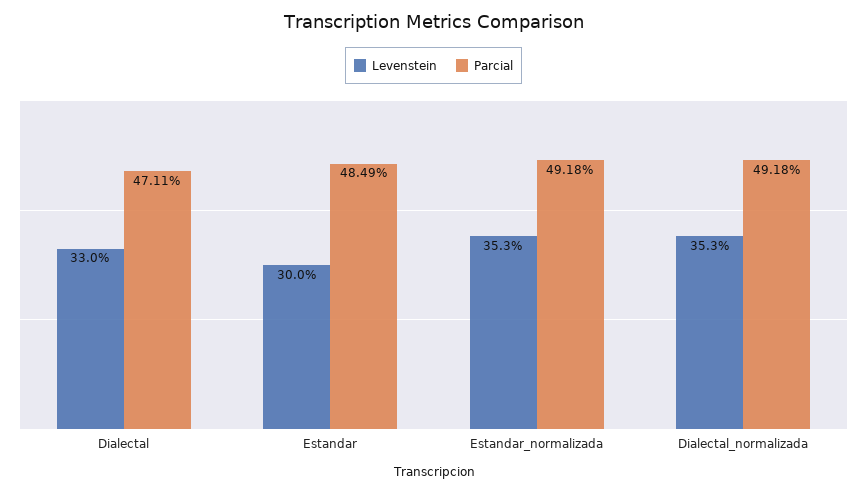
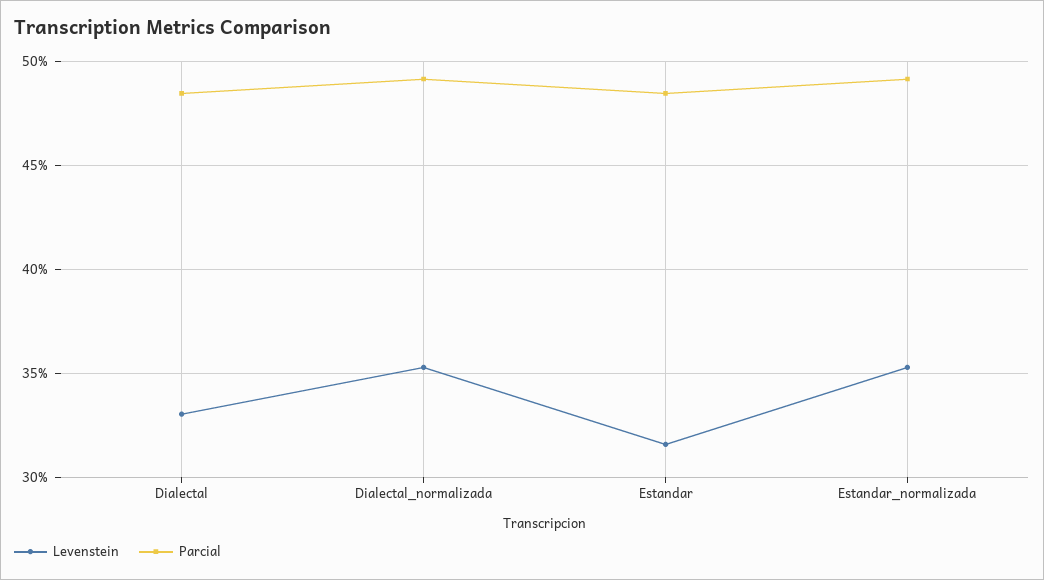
  {
    "Levenstein": {
      "Dialectal": 33,
-     "Estandar": 30,
+     "Estandar": 31.5,
      "Estandar_normalizada": 35.3,
      "Dialectal_normalizada": 35.3
    },
    "Parcial": {
-     "Dialectal": 47.11,
+     "Dialectal": 48.5,
      "Estandar": 48.49,
      "Estandar_normalizada": 49.18,
      "Dialectal_normalizada": 49.18
    }
  }

